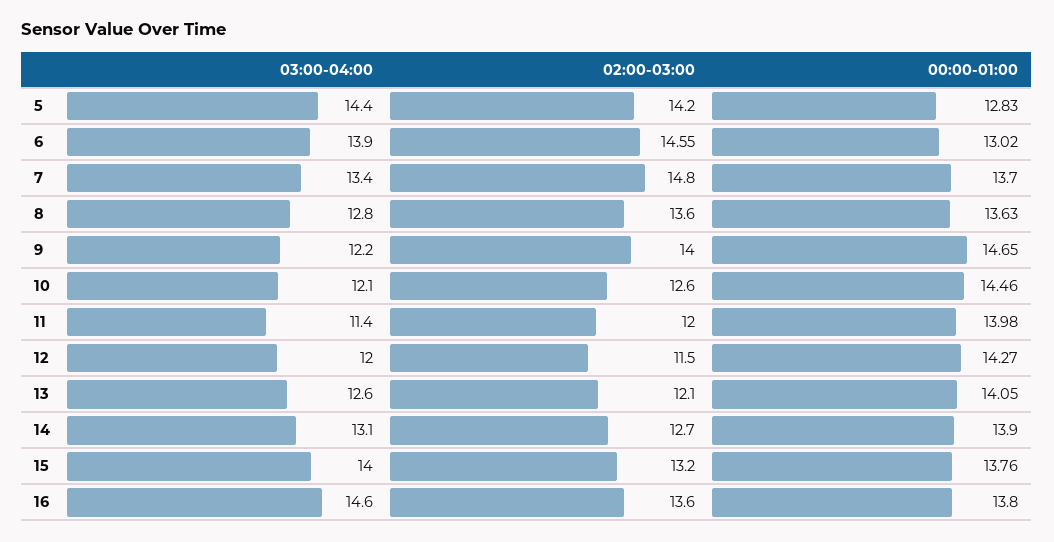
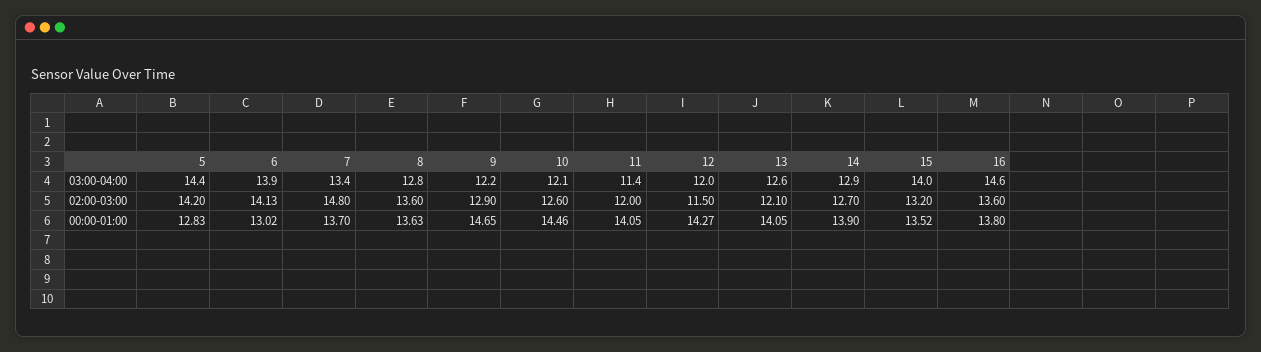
  {
    "03:00-04:00": {
      "5": 14.4,
      "6": 13.9,
      "7": 13.4,
      "8": 12.8,
      "9": 12.2,
      "10": 12.1,
      "11": 11.4,
      "12": 12,
      "13": 12.6,
-     "14": 13.1,
+     "14": 12.9,
      "15": 14,
      "16": 14.6
    },
    "02:00-03:00": {
      "5": 14.2,
-     "6": 14.55,
+     "6": 14.13,
      "7": 14.8,
      "8": 13.6,
-     "9": 14,
+     "9": 12.9,
      "10": 12.6,
      "11": 12,
      "12": 11.5,
      "13": 12.1,
      "14": 12.7,
      "15": 13.2,
      "16": 13.6
    },
    "00:00-01:00": {
      "5": 12.83,
      "6": 13.02,
      "7": 13.7,
      "8": 13.63,
      "9": 14.65,
      "10": 14.46,
-     "11": 13.98,
+     "11": 14.05,
      "12": 14.27,
      "13": 14.05,
      "14": 13.9,
-     "15": 13.76,
+     "15": 13.52,
      "16": 13.8
    }
  }

